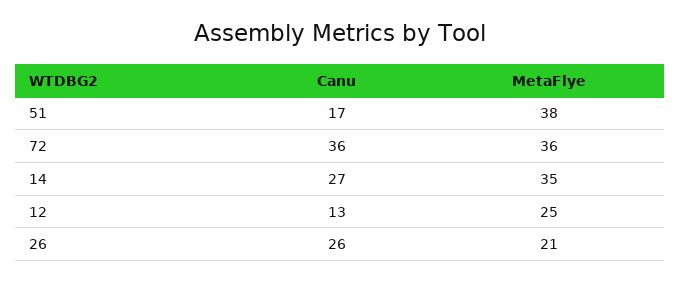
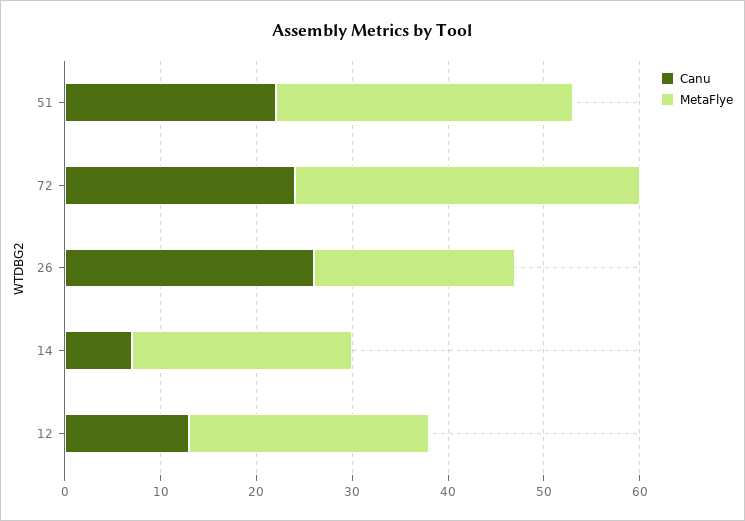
  {
    "Canu": {
-     "51": 17,
+     "51": 22,
-     "72": 36,
+     "72": 24,
-     "14": 27,
+     "14": 7,
      "12": 13,
      "26": 26
    },
    "MetaFlye": {
-     "51": 38,
+     "51": 31,
      "72": 36,
-     "14": 35,
+     "14": 23,
      "12": 25,
      "26": 21
    }
  }

